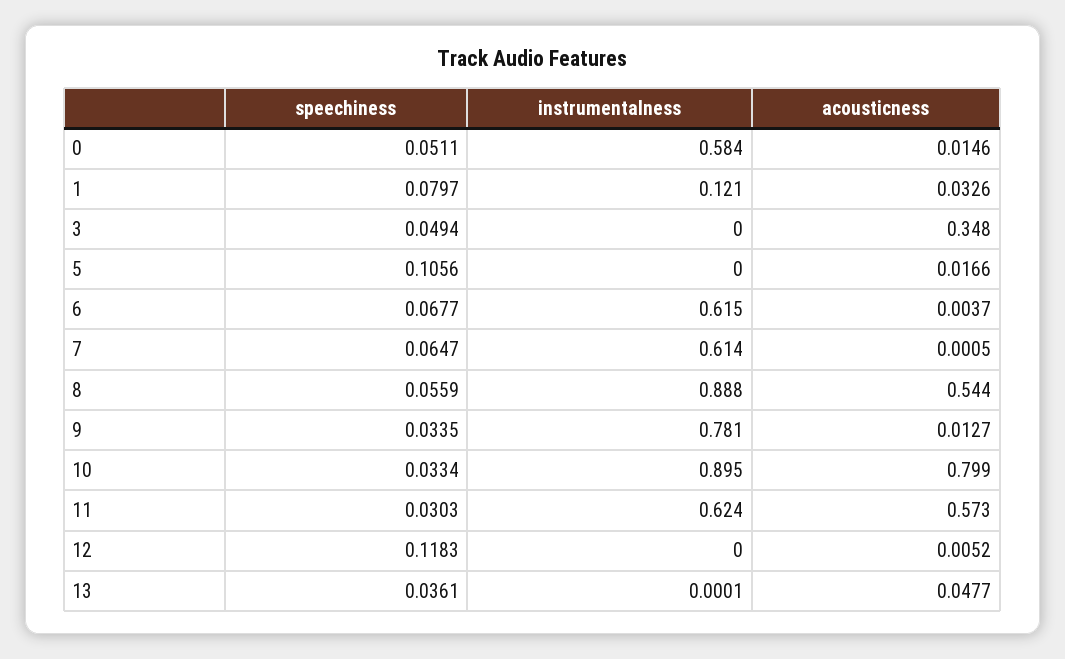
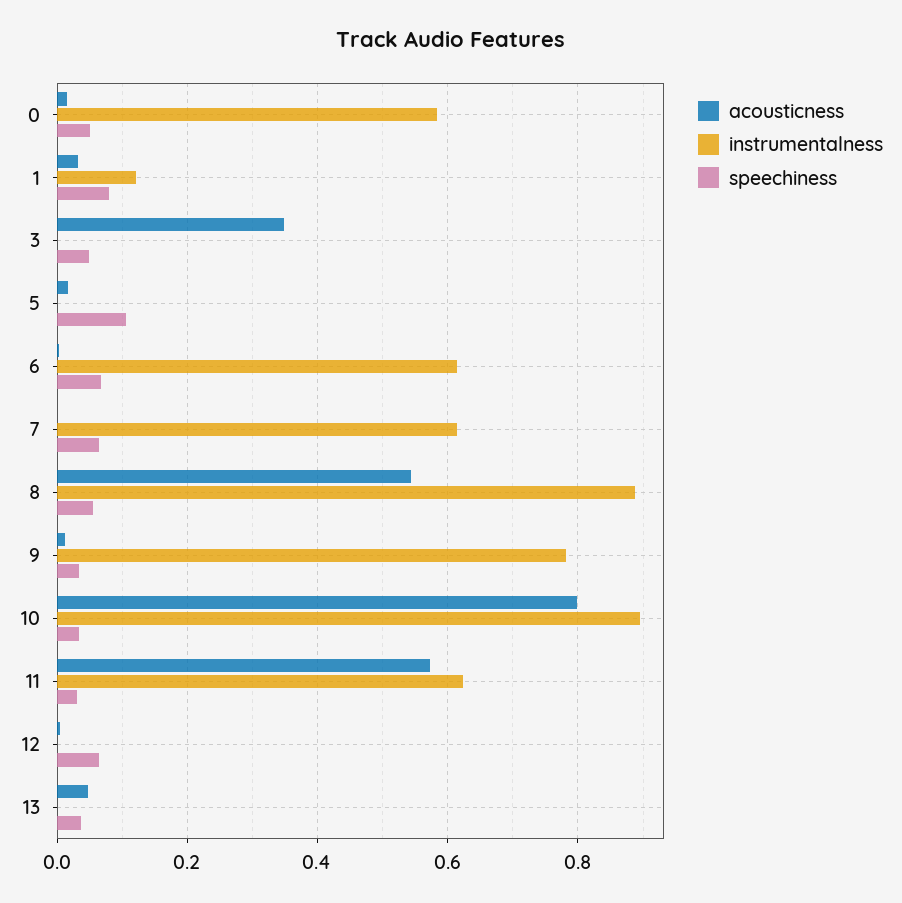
  {
    "speechiness": {
      "0": 0.0511,
      "1": 0.0797,
      "3": 0.0494,
      "5": 0.1056,
      "6": 0.0677,
      "7": 0.0647,
      "8": 0.0559,
      "9": 0.0335,
      "10": 0.0334,
      "11": 0.0303,
-     "12": 0.1183,
+     "12": 0.06,
      "13": 0.0361
    },
    "instrumentalness": {
      "0": 0.584,
      "1": 0.121,
      "3": 0,
      "5": 0,
      "6": 0.615,
      "7": 0.614,
      "8": 0.888,
      "9": 0.781,
      "10": 0.895,
      "11": 0.624,
      "12": 0,
      "13": 0.0001
    },
    "acousticness": {
      "0": 0.0146,
      "1": 0.0326,
      "3": 0.348,
      "5": 0.0166,
      "6": 0.0037,
      "7": 0.0005,
      "8": 0.544,
      "9": 0.0127,
      "10": 0.799,
      "11": 0.573,
      "12": 0.0052,
      "13": 0.0477
    }
  }

